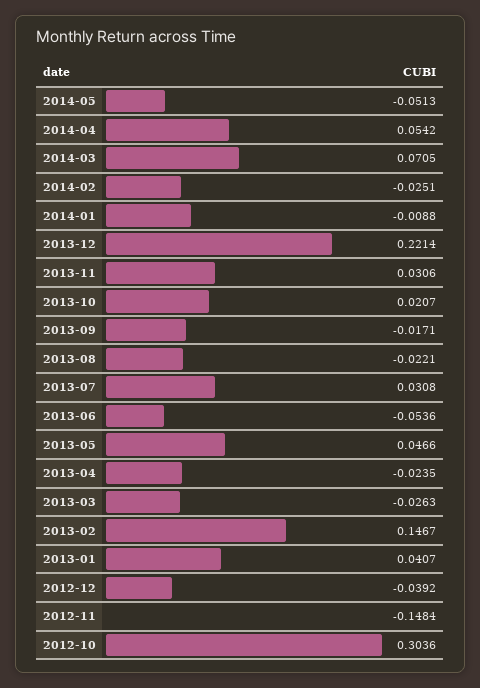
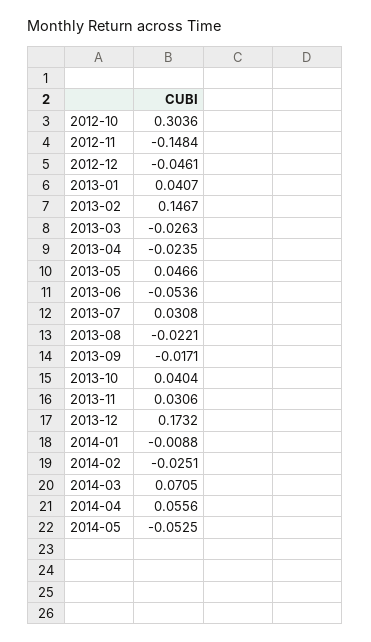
  {
-   "2014-05": -0.0513,
+   "2014-05": -0.0525,
-   "2014-04": 0.0542,
+   "2014-04": 0.0556,
    "2014-03": 0.0705,
    "2014-02": -0.0251,
    "2014-01": -0.0088,
-   "2013-12": 0.2214,
+   "2013-12": 0.1732,
    "2013-11": 0.0306,
-   "2013-10": 0.0207,
+   "2013-10": 0.0404,
    "2013-09": -0.0171,
    "2013-08": -0.0221,
    "2013-07": 0.0308,
    "2013-06": -0.0536,
    "2013-05": 0.0466,
    "2013-04": -0.0235,
    "2013-03": -0.0263,
    "2013-02": 0.1467,
    "2013-01": 0.0407,
-   "2012-12": -0.0392,
+   "2012-12": -0.0461,
    "2012-11": -0.1484,
    "2012-10": 0.3036
  }

